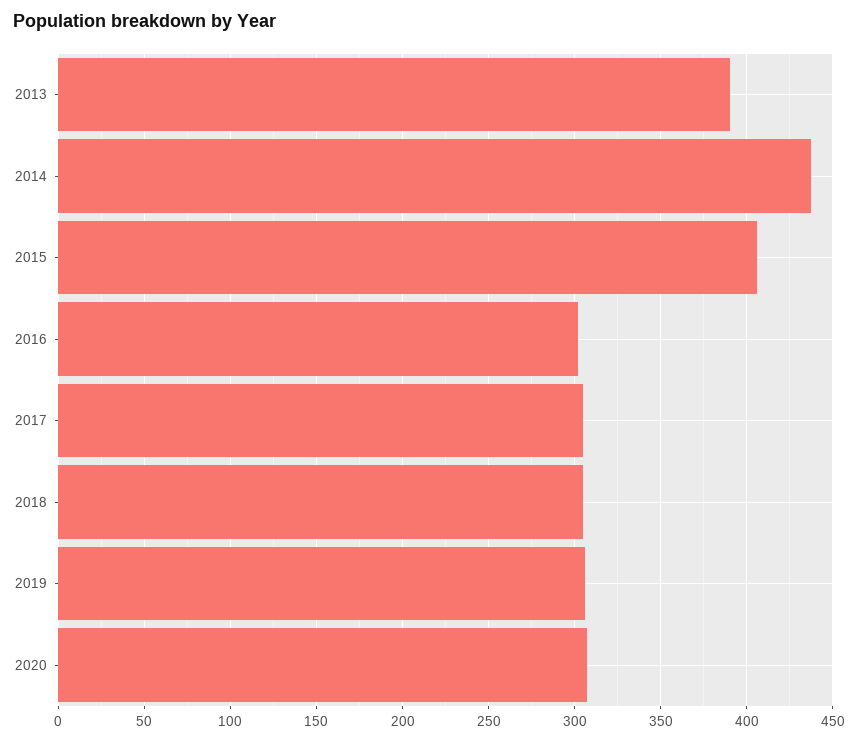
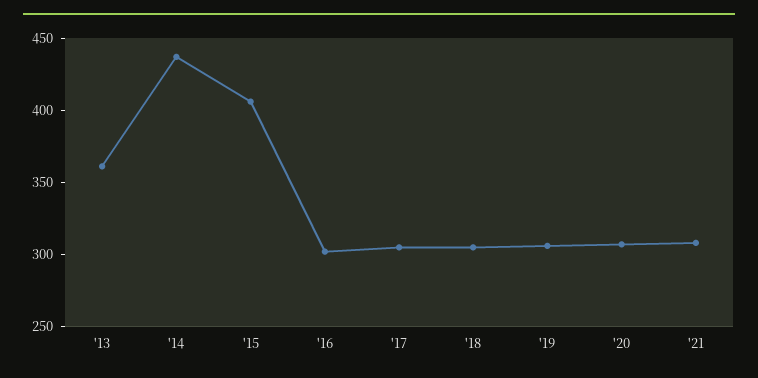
  {
-   "2013": 390,
+   "2013": 360,
    "2014": 435,
    "2015": 405,
    "2016": 300,
    "2017": 305,
    "2018": 305,
    "2019": 305,
-   "2020": 305
+   "2020": 305,
+   "'21": 310
  }

